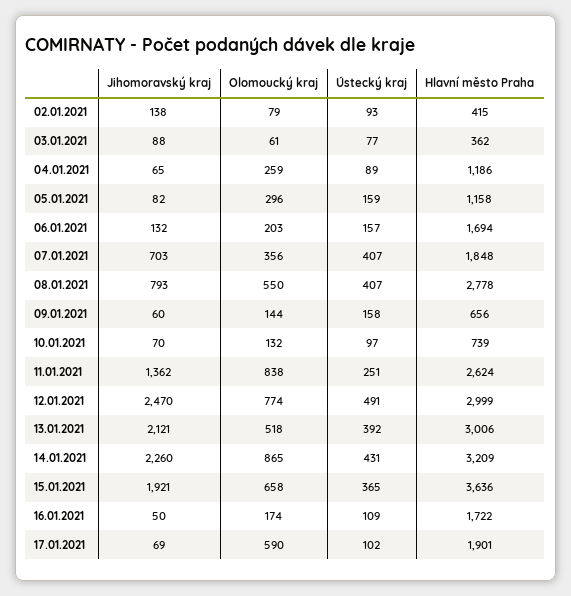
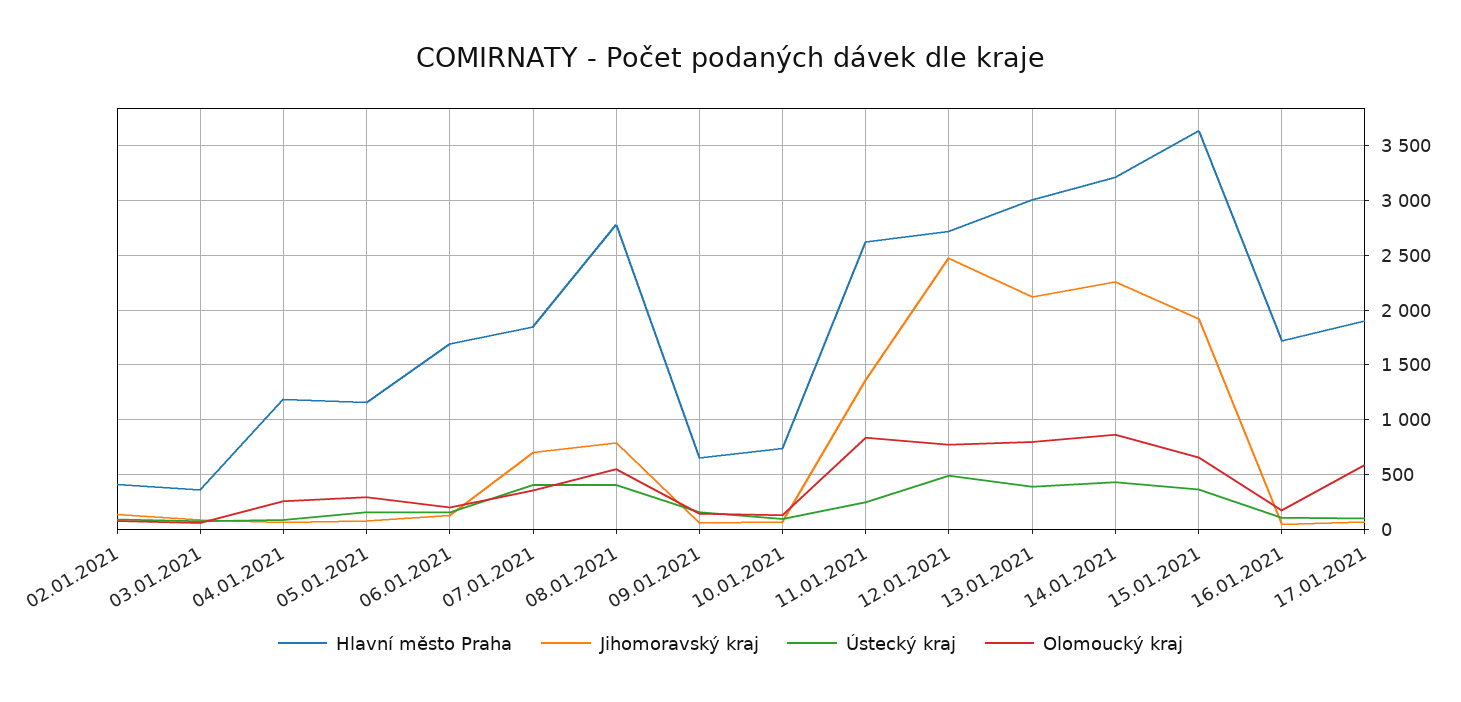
  {
    "Jihomoravský kraj": {
      "02.01.2021": 138,
      "03.01.2021": 88,
      "04.01.2021": 65,
      "05.01.2021": 82,
      "06.01.2021": 132,
      "07.01.2021": 703,
      "08.01.2021": 793,
      "09.01.2021": 60,
      "10.01.2021": 70,
      "11.01.2021": 1362,
      "12.01.2021": 2470,
      "13.01.2021": 2121,
      "14.01.2021": 2260,
      "15.01.2021": 1921,
      "16.01.2021": 50,
      "17.01.2021": 69
    },
    "Olomoucký kraj": {
      "02.01.2021": 79,
      "03.01.2021": 61,
      "04.01.2021": 259,
      "05.01.2021": 296,
      "06.01.2021": 203,
      "07.01.2021": 356,
      "08.01.2021": 550,
      "09.01.2021": 144,
      "10.01.2021": 132,
      "11.01.2021": 838,
      "12.01.2021": 774,
-     "13.01.2021": 518,
+     "13.01.2021": 800,
      "14.01.2021": 865,
      "15.01.2021": 658,
      "16.01.2021": 174,
      "17.01.2021": 590
    },
    "Ústecký kraj": {
      "02.01.2021": 93,
      "03.01.2021": 77,
      "04.01.2021": 89,
      "05.01.2021": 159,
      "06.01.2021": 157,
      "07.01.2021": 407,
      "08.01.2021": 407,
      "09.01.2021": 158,
      "10.01.2021": 97,
      "11.01.2021": 251,
      "12.01.2021": 491,
      "13.01.2021": 392,
      "14.01.2021": 431,
      "15.01.2021": 365,
      "16.01.2021": 109,
      "17.01.2021": 102
    },
    "Hlavní město Praha": {
      "02.01.2021": 415,
      "03.01.2021": 362,
      "04.01.2021": 1186,
      "05.01.2021": 1158,
      "06.01.2021": 1694,
      "07.01.2021": 1848,
      "08.01.2021": 2778,
      "09.01.2021": 656,
      "10.01.2021": 739,
      "11.01.2021": 2624,
-     "12.01.2021": 2999,
+     "12.01.2021": 2700,
      "13.01.2021": 3006,
      "14.01.2021": 3209,
      "15.01.2021": 3636,
      "16.01.2021": 1722,
      "17.01.2021": 1901
    }
  }

